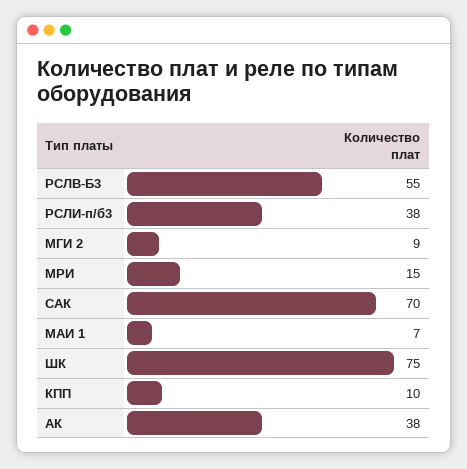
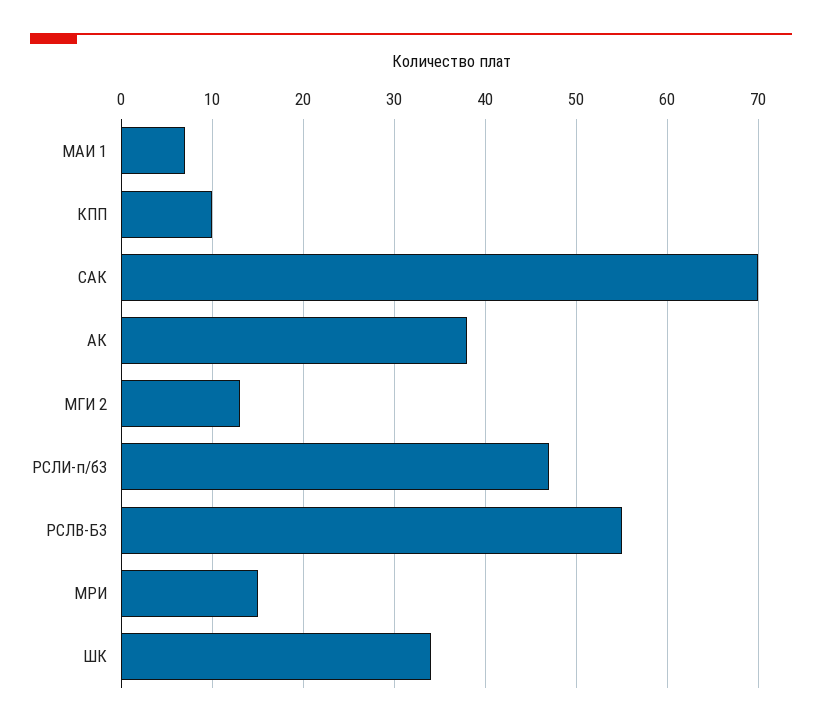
  {
    "РСЛВ-Б3": 55,
-   "РСЛИ-п/б3": 38,
+   "РСЛИ-п/б3": 47,
-   "МГИ 2": 9,
+   "МГИ 2": 13,
    "МРИ": 15,
    "САК": 70,
    "МАИ 1": 7,
-   "ШК": 75,
+   "ШК": 34,
    "КПП": 10,
    "АК": 38
  }

